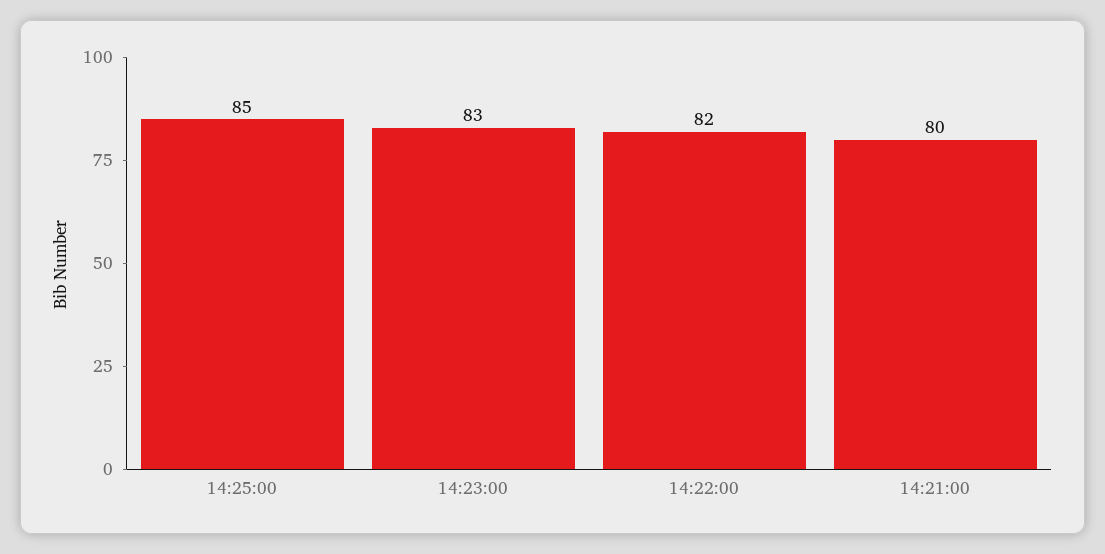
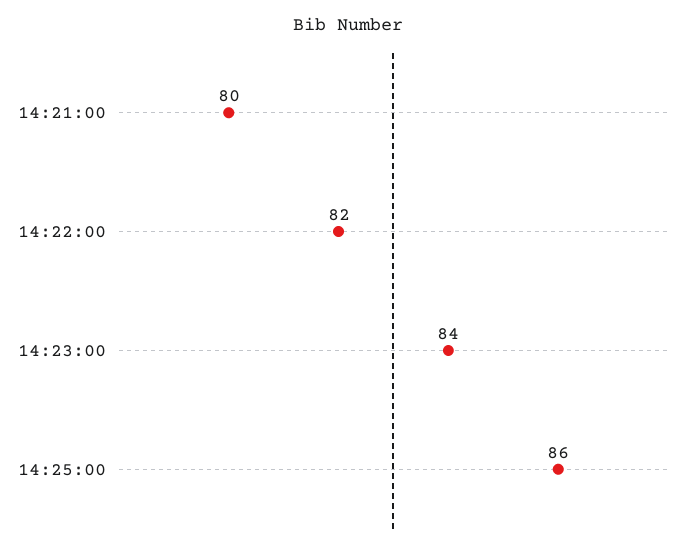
  {
-   "14:25:00": 85,
+   "14:25:00": 86,
-   "14:23:00": 83,
+   "14:23:00": 84,
    "14:22:00": 82,
    "14:21:00": 80
  }

